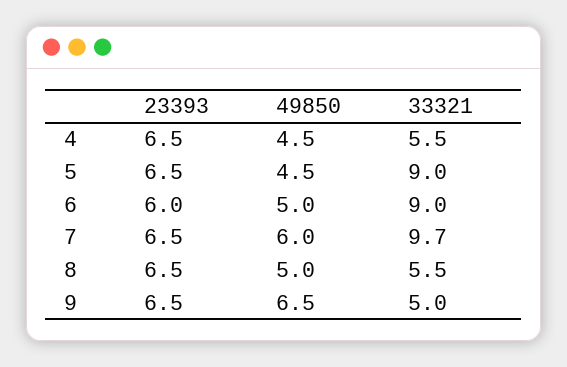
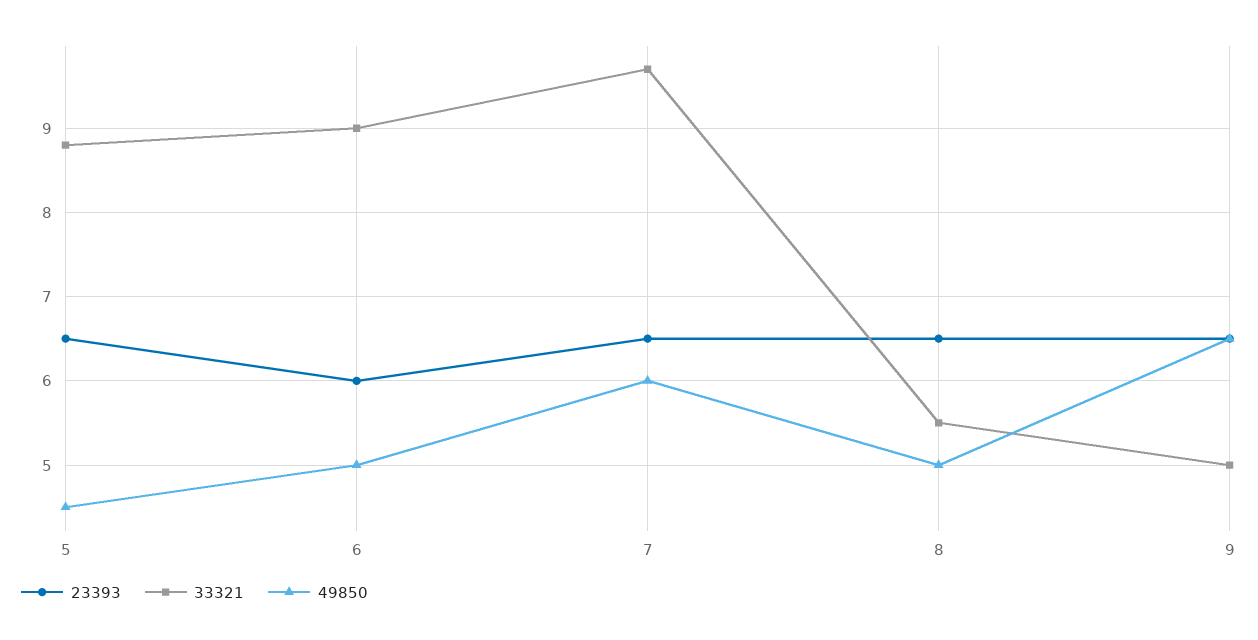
  {
    "23393": {
-     "4": 6.5,
      "5": 6.5,
      "6": 6,
      "7": 6.5,
      "8": 6.5,
      "9": 6.5
    },
    "49850": {
-     "4": 4.5,
      "5": 4.5,
      "6": 5,
      "7": 6,
      "8": 5,
      "9": 6.5
    },
    "33321": {
-     "4": 5.5,
-     "5": 9,
+     "5": 8.8,
      "6": 9,
      "7": 9.7,
      "8": 5.5,
      "9": 5
    }
  }

